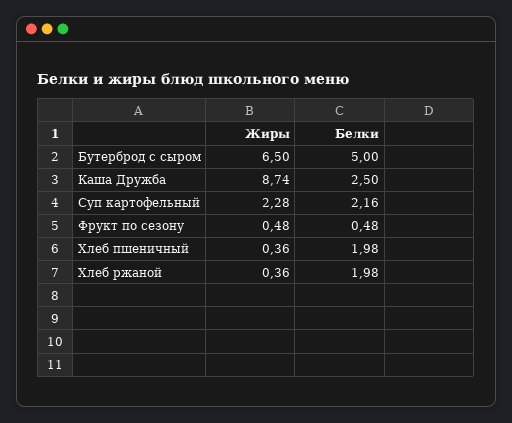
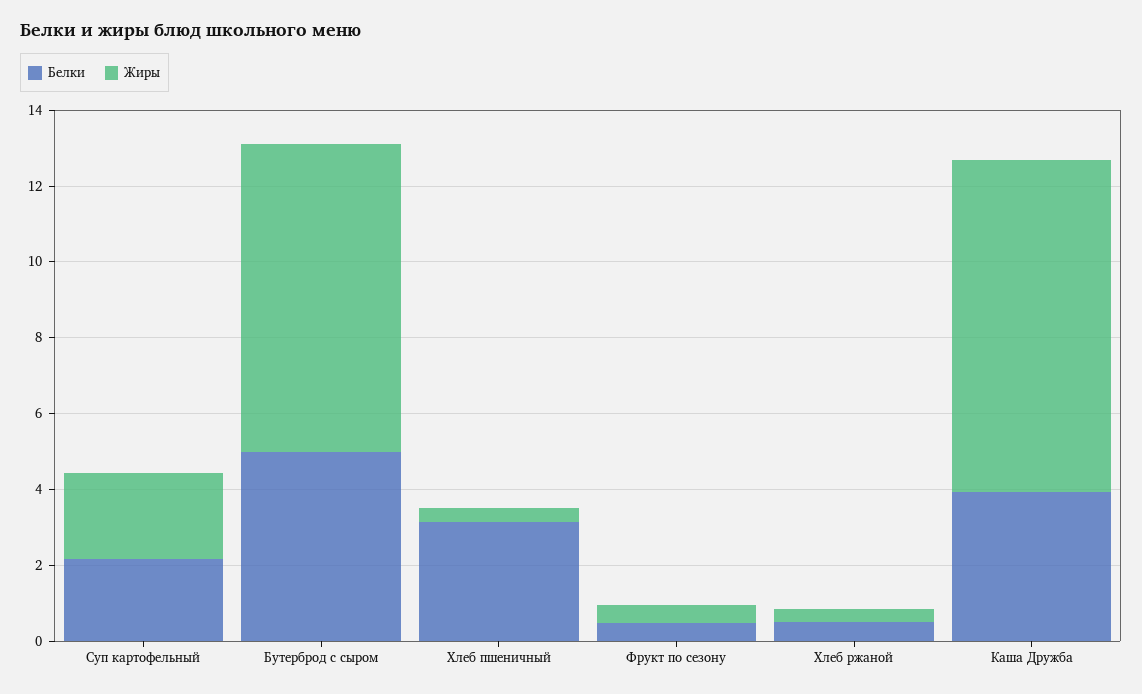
  {
    "Жиры": {
-     "Бутерброд с сыром": 6.5,
+     "Бутерброд с сыром": 8,
      "Каша Дружба": 8.74,
      "Суп картофельный": 2.28,
      "Фрукт по сезону": 0.48,
      "Хлеб пшеничный": 0.36,
      "Хлеб ржаной": 0.36
    },
    "Белки": {
      "Бутерброд с сыром": 5,
-     "Каша Дружба": 2.5,
+     "Каша Дружба": 4,
      "Суп картофельный": 2.16,
      "Фрукт по сезону": 0.48,
-     "Хлеб пшеничный": 1.98,
+     "Хлеб пшеничный": 3,
-     "Хлеб ржаной": 1.98
+     "Хлеб ржаной": 0.5
    }
  }

